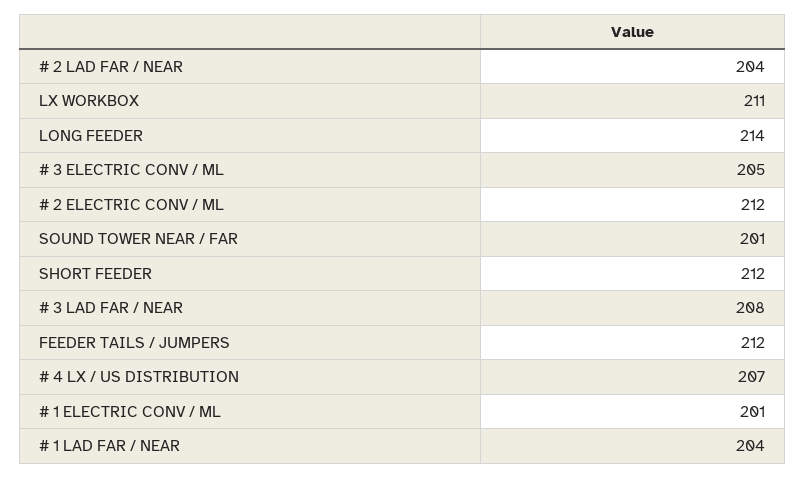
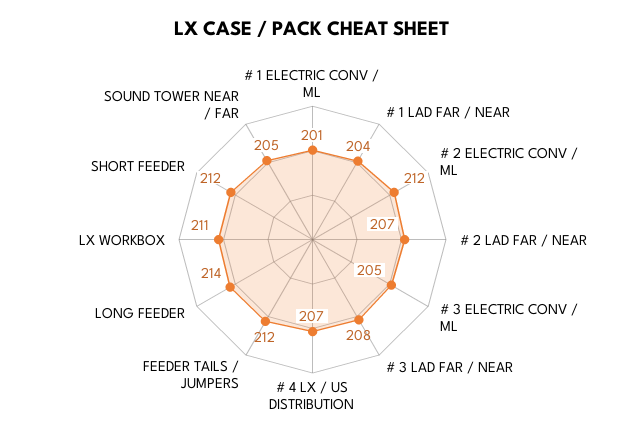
  {
-   "# 2 LAD FAR / NEAR": 204,
+   "# 2 LAD FAR / NEAR": 207,
    "LX WORKBOX": 211,
    "LONG FEEDER": 214,
    "# 3 ELECTRIC CONV / ML": 205,
    "# 2 ELECTRIC CONV / ML": 212,
-   "SOUND TOWER NEAR / FAR": 201,
+   "SOUND TOWER NEAR / FAR": 205,
    "SHORT FEEDER": 212,
    "# 3 LAD FAR / NEAR": 208,
    "FEEDER TAILS / JUMPERS": 212,
    "# 4 LX / US DISTRIBUTION": 207,
    "# 1 ELECTRIC CONV / ML": 201,
    "# 1 LAD FAR / NEAR": 204
  }

